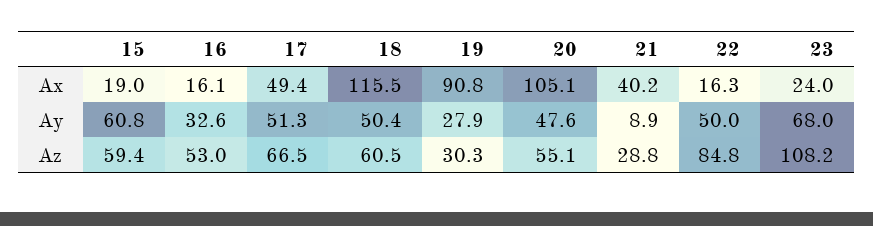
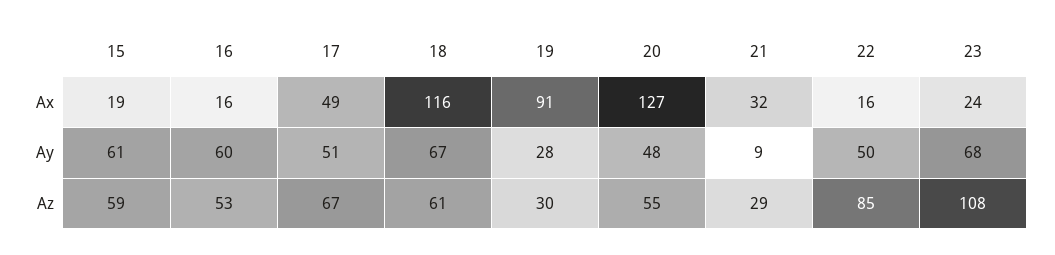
  {
    "15": {
      "Ax": 19,
      "Ay": 60.8,
      "Az": 59.4
    },
    "16": {
      "Ax": 16.1,
-     "Ay": 32.6,
+     "Ay": 60,
      "Az": 53
    },
    "17": {
      "Ax": 49.4,
      "Ay": 51.3,
      "Az": 66.5
    },
    "18": {
      "Ax": 115.5,
-     "Ay": 50.4,
+     "Ay": 67,
      "Az": 60.5
    },
    "19": {
      "Ax": 90.8,
      "Ay": 27.9,
      "Az": 30.3
    },
    "20": {
-     "Ax": 105.1,
+     "Ax": 127,
      "Ay": 47.6,
      "Az": 55.1
    },
    "21": {
-     "Ax": 40.2,
+     "Ax": 32,
      "Ay": 8.9,
      "Az": 28.8
    },
    "22": {
      "Ax": 16.3,
      "Ay": 50,
      "Az": 84.8
    },
    "23": {
      "Ax": 24,
      "Ay": 68,
      "Az": 108.2
    }
  }

